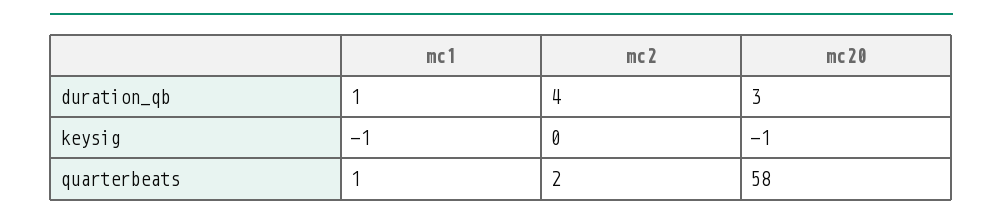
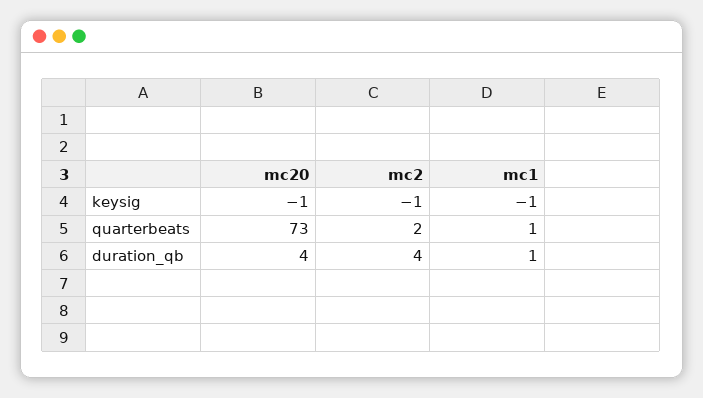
  {
    "mc1": {
      "duration_qb": 1,
      "keysig": -1,
      "quarterbeats": 1
    },
    "mc2": {
      "duration_qb": 4,
-     "keysig": 0,
+     "keysig": -1,
      "quarterbeats": 2
    },
    "mc20": {
-     "duration_qb": 3,
+     "duration_qb": 4,
      "keysig": -1,
-     "quarterbeats": 58
+     "quarterbeats": 73
    }
  }

